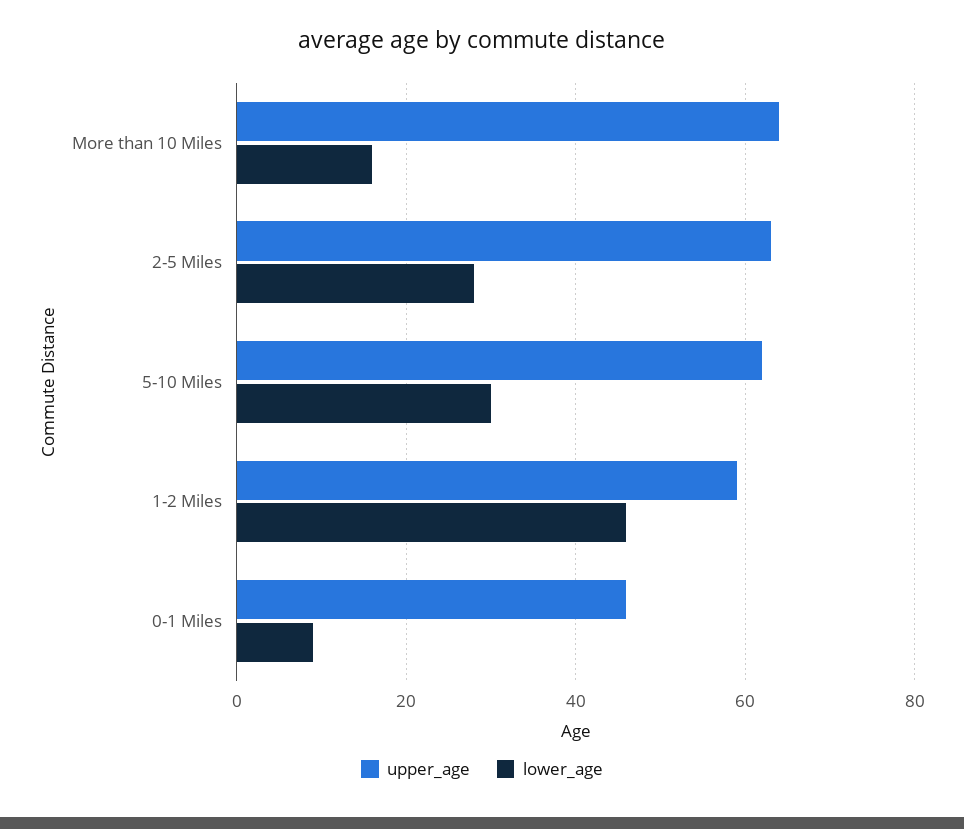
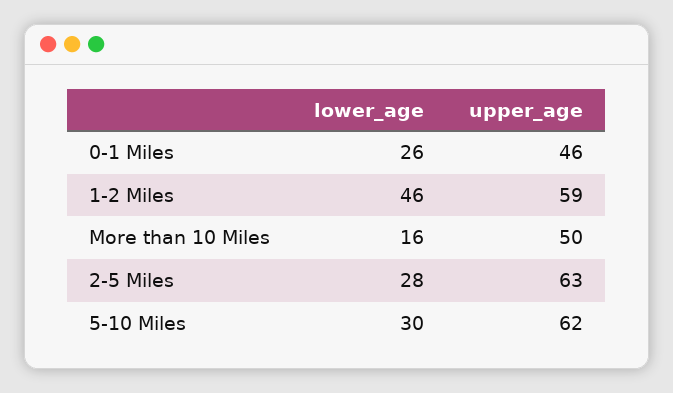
  {
    "upper_age": {
-     "More than 10 Miles": 65,
+     "More than 10 Miles": 50,
      "2-5 Miles": 63,
      "5-10 Miles": 62,
      "1-2 Miles": 59,
      "0-1 Miles": 46
    },
    "lower_age": {
      "More than 10 Miles": 16,
      "2-5 Miles": 28,
      "5-10 Miles": 30,
      "1-2 Miles": 46,
-     "0-1 Miles": 10
+     "0-1 Miles": 26
    }
  }

